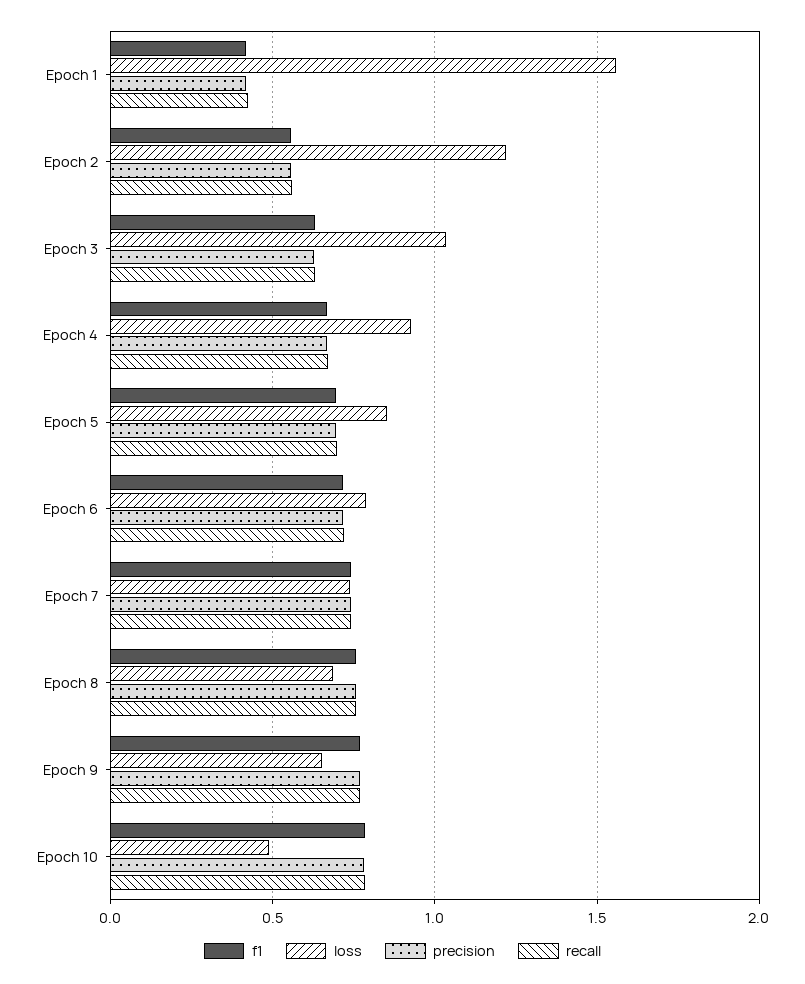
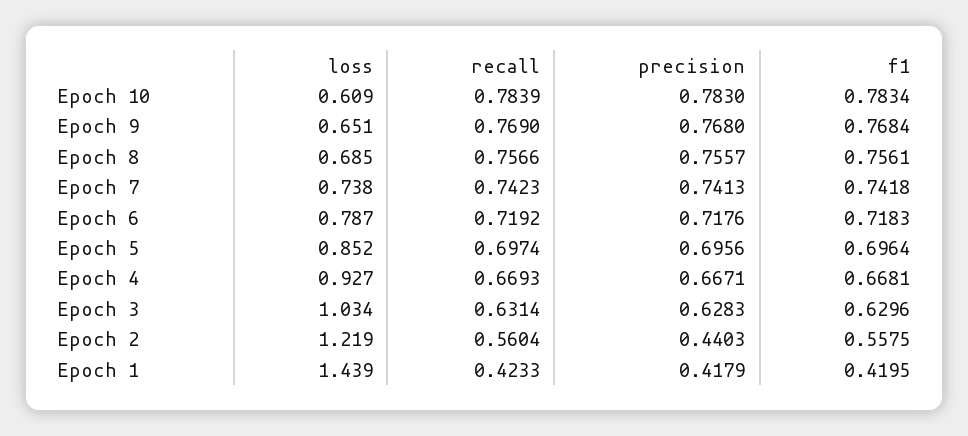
  {
    "f1": {
      "Epoch 1": 0.4195,
      "Epoch 2": 0.5575,
      "Epoch 3": 0.6296,
      "Epoch 4": 0.6681,
      "Epoch 5": 0.6964,
      "Epoch 6": 0.7183,
      "Epoch 7": 0.7418,
      "Epoch 8": 0.7561,
      "Epoch 9": 0.7684,
      "Epoch 10": 0.7834
    },
    "loss": {
-     "Epoch 1": 1.55,
+     "Epoch 1": 1.439,
      "Epoch 2": 1.219,
      "Epoch 3": 1.034,
      "Epoch 4": 0.927,
      "Epoch 5": 0.852,
      "Epoch 6": 0.787,
      "Epoch 7": 0.738,
      "Epoch 8": 0.685,
      "Epoch 9": 0.651,
-     "Epoch 10": 0.5
+     "Epoch 10": 0.609
    },
    "precision": {
      "Epoch 1": 0.4179,
-     "Epoch 2": 0.55,
+     "Epoch 2": 0.4403,
      "Epoch 3": 0.6283,
      "Epoch 4": 0.6671,
      "Epoch 5": 0.6956,
      "Epoch 6": 0.7176,
      "Epoch 7": 0.7413,
      "Epoch 8": 0.7557,
      "Epoch 9": 0.768,
      "Epoch 10": 0.783
    },
    "recall": {
      "Epoch 1": 0.4233,
      "Epoch 2": 0.5604,
      "Epoch 3": 0.6314,
      "Epoch 4": 0.6693,
      "Epoch 5": 0.6974,
      "Epoch 6": 0.7192,
      "Epoch 7": 0.7423,
      "Epoch 8": 0.7566,
      "Epoch 9": 0.769,
      "Epoch 10": 0.7839
    }
  }

